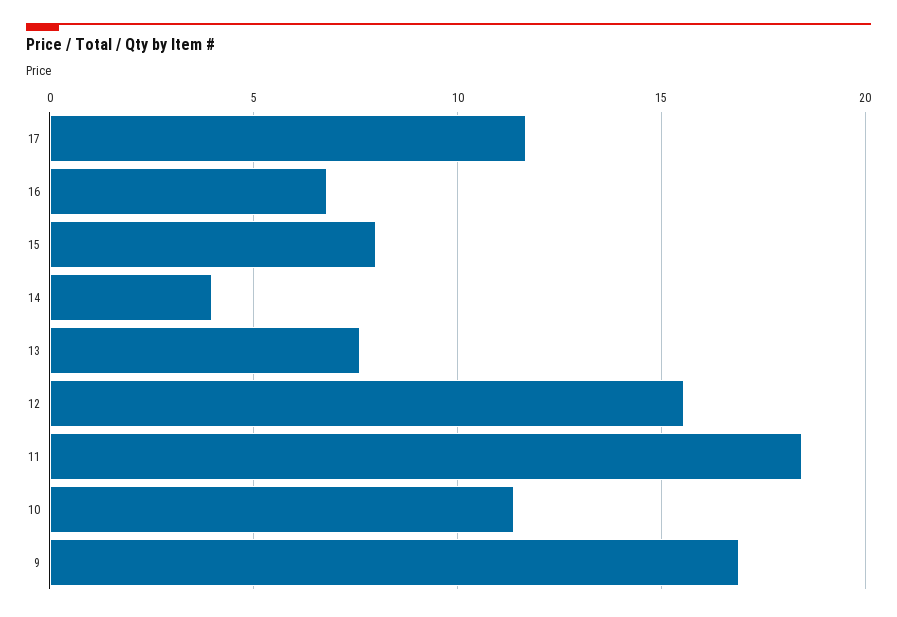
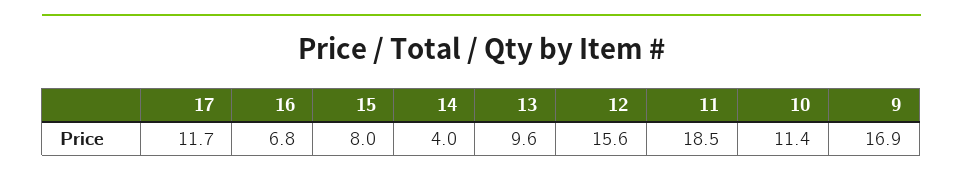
  {
    "17": 11.7,
    "16": 6.8,
    "15": 8,
    "14": 4,
-   "13": 7.5,
+   "13": 9.6,
    "12": 15.6,
    "11": 18.5,
    "10": 11.4,
    "9": 16.9
  }

